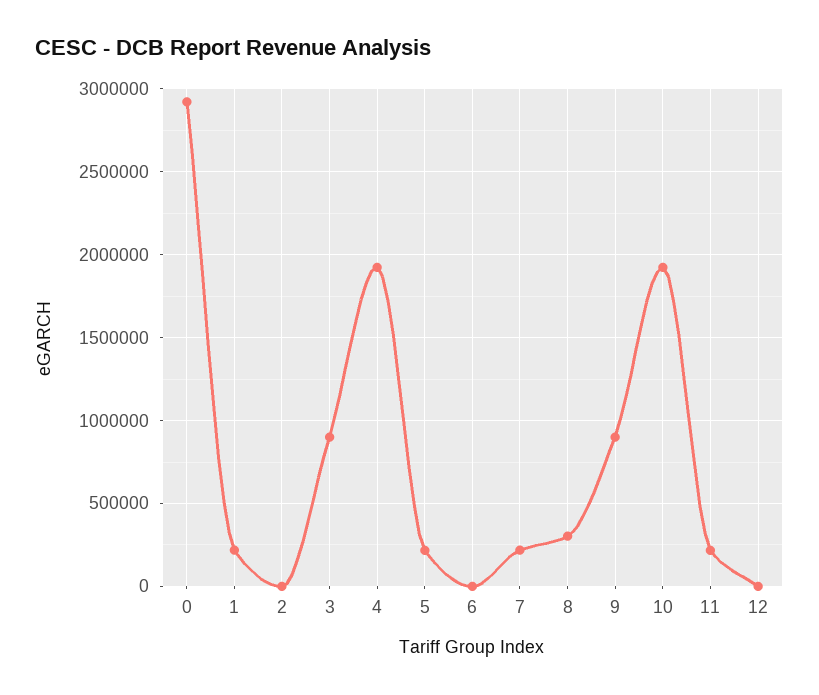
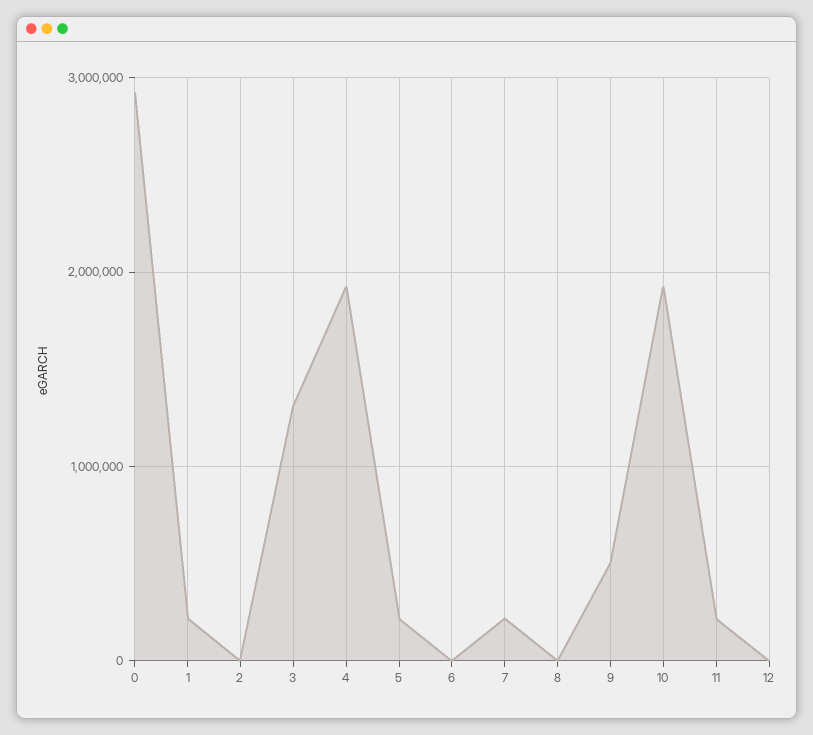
  {
    "0": 2900000,
    "1": 200000,
    "2": 0,
-   "3": 900000,
+   "3": 1300000,
    "4": 1900000,
    "5": 200000,
    "6": 0,
    "7": 200000,
-   "8": 300000,
+   "8": 0,
-   "9": 900000,
+   "9": 500000,
    "10": 1900000,
    "11": 200000,
    "12": 0
  }

